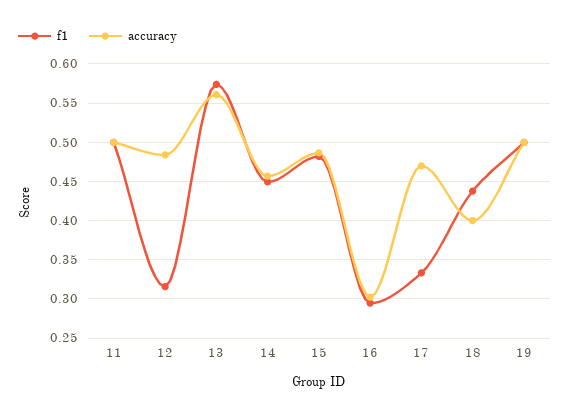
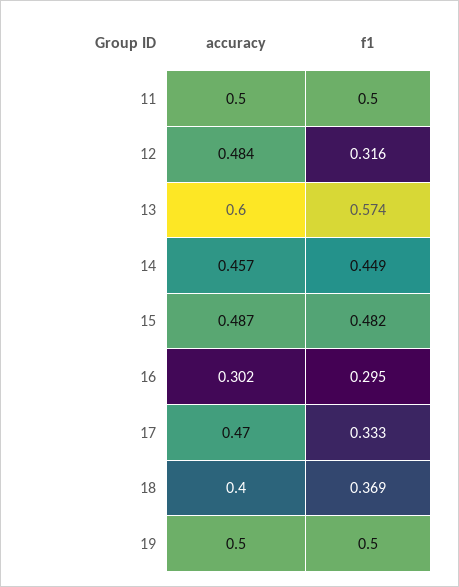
  {
    "f1": {
      "11": 0.5,
      "12": 0.316,
      "13": 0.574,
      "14": 0.449,
      "15": 0.482,
      "16": 0.295,
      "17": 0.333,
-     "18": 0.44,
+     "18": 0.369,
      "19": 0.5
    },
    "accuracy": {
      "11": 0.5,
      "12": 0.484,
-     "13": 0.56,
+     "13": 0.6,
      "14": 0.457,
      "15": 0.487,
      "16": 0.302,
      "17": 0.47,
      "18": 0.4,
      "19": 0.5
    }
  }

